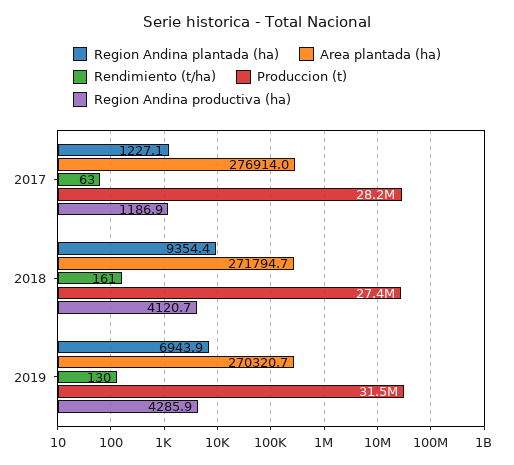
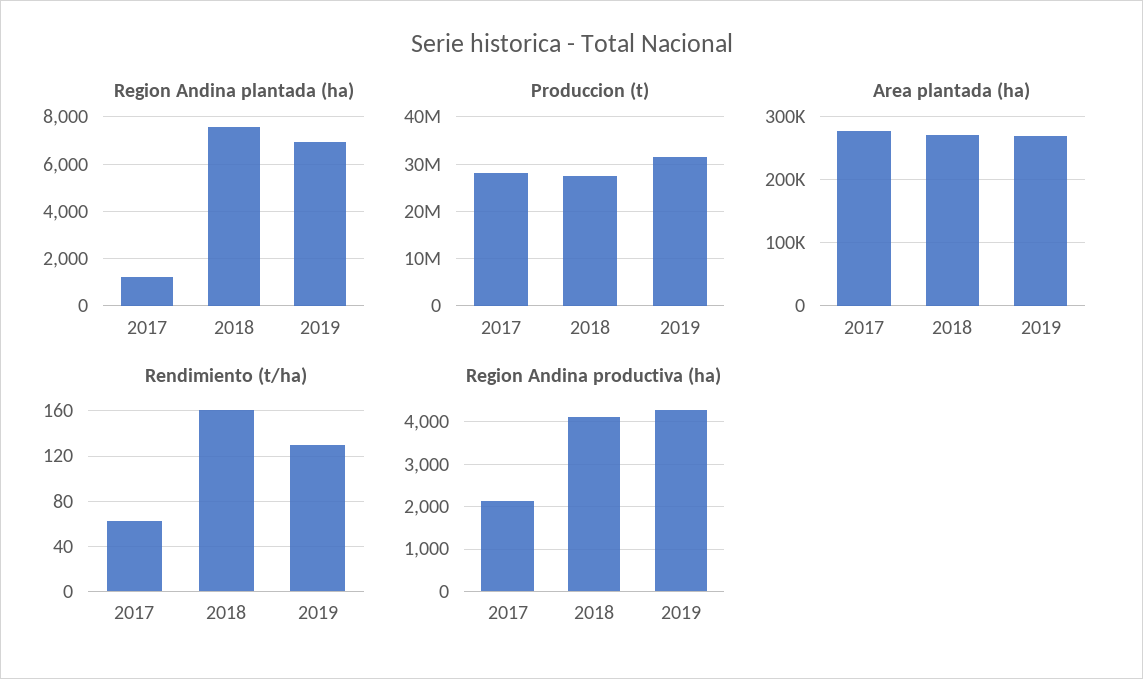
  {
    "Region Andina plantada (ha)": {
      "2017": 1227.1,
-     "2018": 9354.4,
+     "2018": 7500,
      "2019": 6943.9
    },
    "Area plantada (ha)": {
      "2017": 276914,
      "2018": 271794.7,
      "2019": 270320.7
    },
    "Rendimiento (t/ha)": {
      "2017": 63,
      "2018": 161,
      "2019": 130
    },
    "Produccion (t)": {
      "2017": 28200000,
      "2018": 27400000,
      "2019": 31500000
    },
    "Region Andina productiva (ha)": {
-     "2017": 1186.9,
+     "2017": 2200,
      "2018": 4120.7,
      "2019": 4285.9
    }
  }

